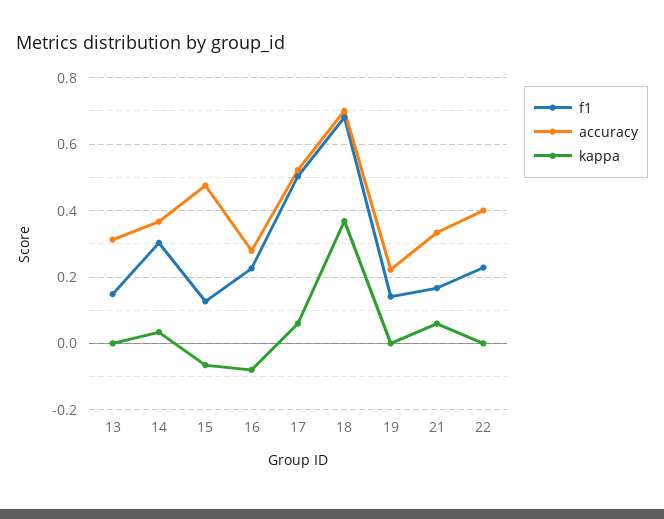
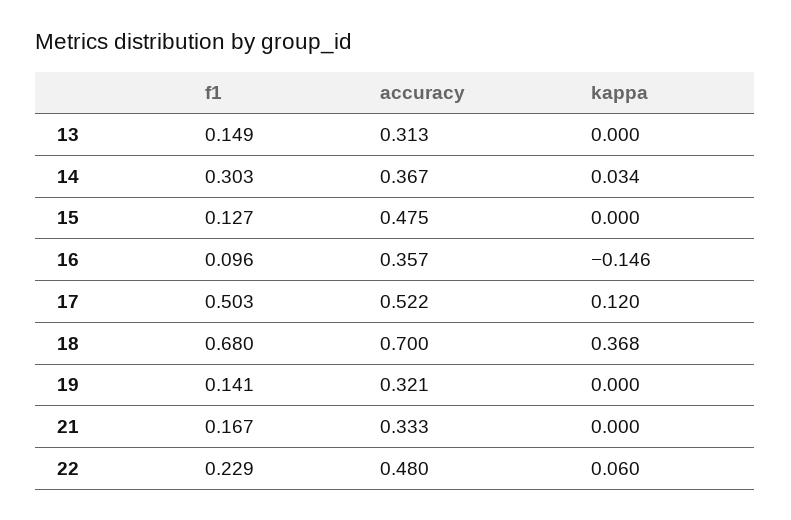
  {
    "f1": {
      "13": 0.149,
      "14": 0.303,
      "15": 0.127,
-     "16": 0.22,
+     "16": 0.096,
      "17": 0.503,
      "18": 0.68,
      "19": 0.141,
      "21": 0.167,
      "22": 0.229
    },
    "accuracy": {
      "13": 0.313,
      "14": 0.367,
      "15": 0.475,
-     "16": 0.28,
+     "16": 0.357,
      "17": 0.522,
      "18": 0.7,
-     "19": 0.22,
+     "19": 0.321,
      "21": 0.333,
-     "22": 0.4
+     "22": 0.48
    },
    "kappa": {
      "13": 0,
      "14": 0.034,
-     "15": -0.06,
+     "15": 0,
-     "16": -0.08,
+     "16": -0.146,
-     "17": 0.06,
+     "17": 0.12,
      "18": 0.368,
      "19": 0,
-     "21": 0.06,
+     "21": 0,
-     "22": 0
+     "22": 0.06
    }
  }

